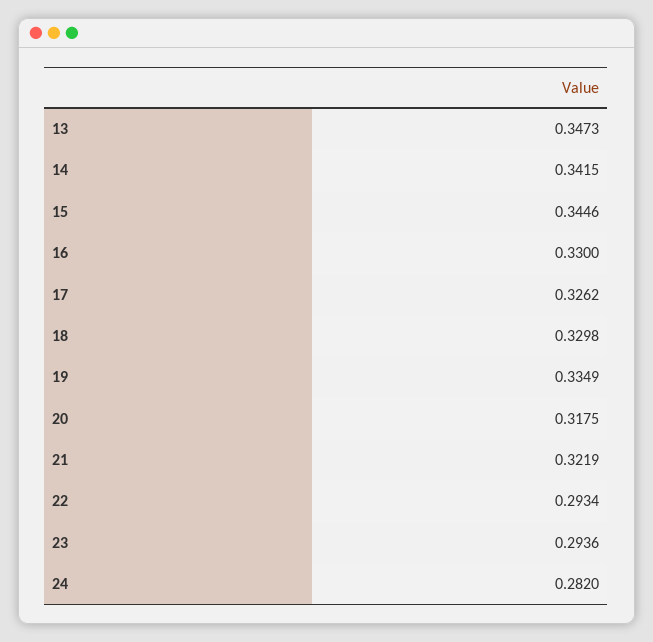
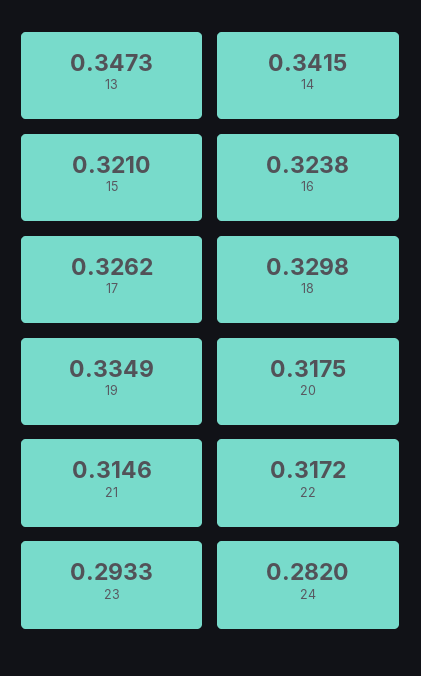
  {
    "13": 0.3473,
    "14": 0.3415,
-   "15": 0.3446,
+   "15": 0.321,
-   "16": 0.33,
+   "16": 0.3238,
    "17": 0.3262,
    "18": 0.3298,
    "19": 0.3349,
    "20": 0.3175,
-   "21": 0.3219,
+   "21": 0.3146,
-   "22": 0.2934,
+   "22": 0.3172,
-   "23": 0.2936,
+   "23": 0.2933,
    "24": 0.282
  }

